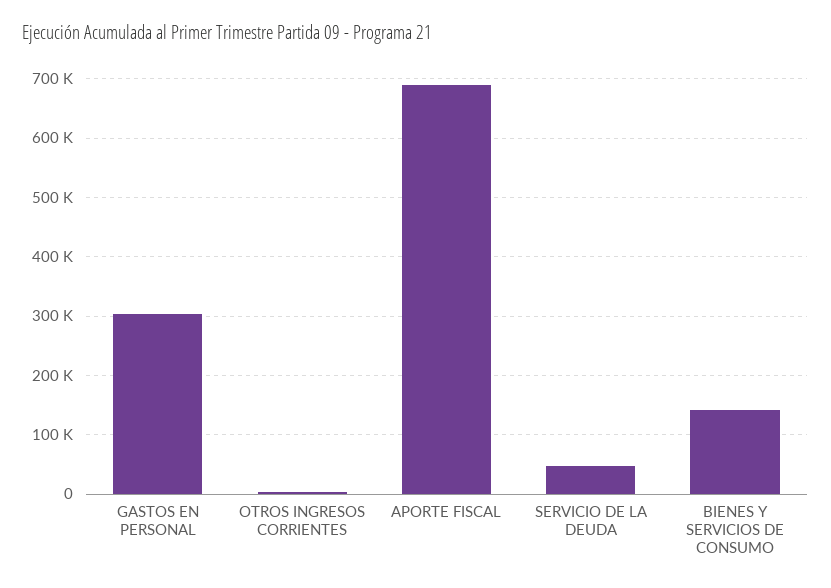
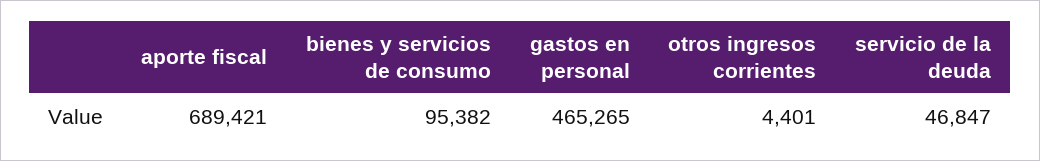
  {
-   "GASTOS EN PERSONAL": 300000,
+   "GASTOS EN PERSONAL": 465265,
    "OTROS INGRESOS CORRIENTES": 4401,
    "APORTE FISCAL": 689421,
    "SERVICIO DE LA DEUDA": 46847,
-   "BIENES Y SERVICIOS DE CONSUMO": 140000
+   "BIENES Y SERVICIOS DE CONSUMO": 95382
  }

